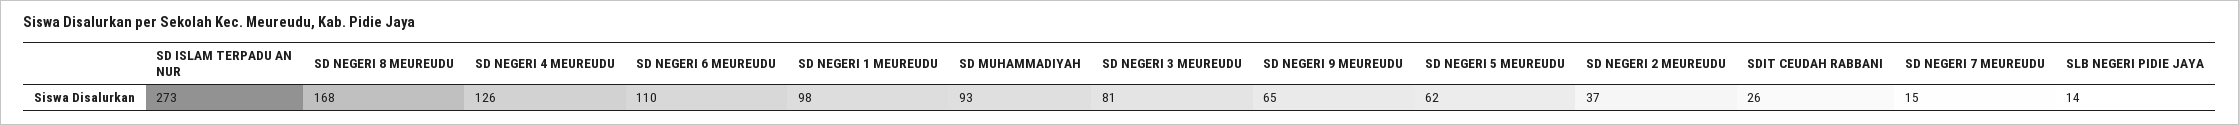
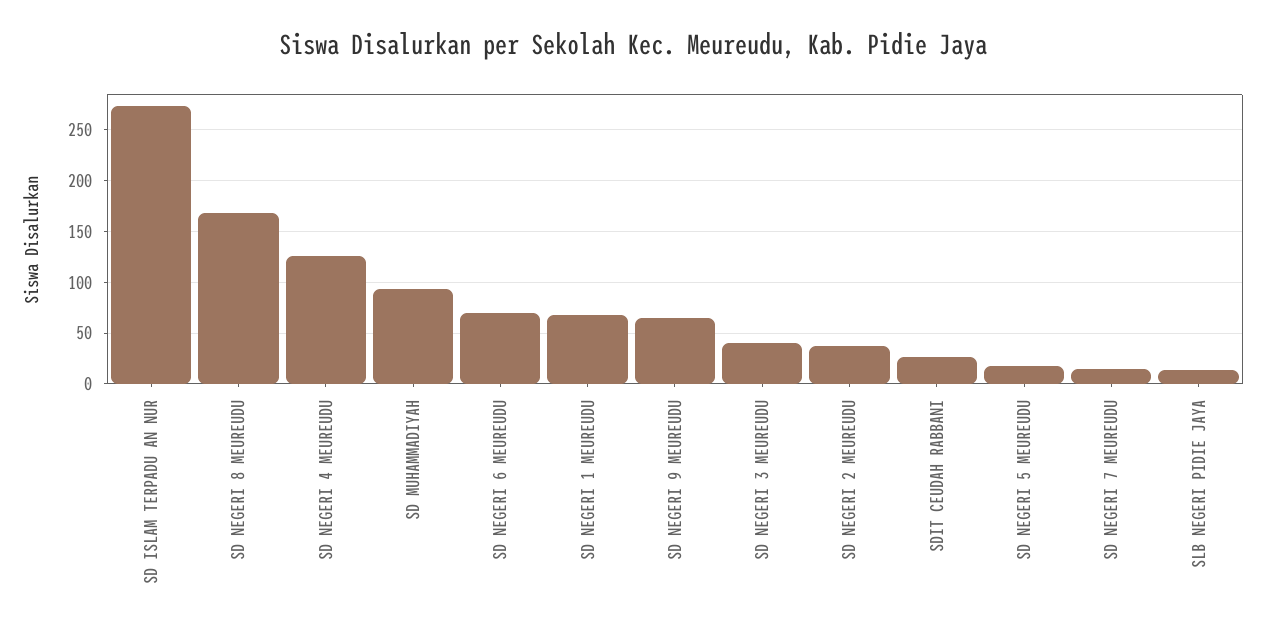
  {
    "SD ISLAM TERPADU AN NUR": 273,
    "SD NEGERI 8 MEUREUDU": 168,
    "SD NEGERI 4 MEUREUDU": 126,
-   "SD NEGERI 6 MEUREUDU": 110,
+   "SD NEGERI 6 MEUREUDU": 70,
-   "SD NEGERI 1 MEUREUDU": 98,
+   "SD NEGERI 1 MEUREUDU": 70,
    "SD MUHAMMADIYAH": 93,
-   "SD NEGERI 3 MEUREUDU": 81,
+   "SD NEGERI 3 MEUREUDU": 40,
    "SD NEGERI 9 MEUREUDU": 65,
-   "SD NEGERI 5 MEUREUDU": 62,
+   "SD NEGERI 5 MEUREUDU": 20,
    "SD NEGERI 2 MEUREUDU": 37,
    "SDIT CEUDAH RABBANI": 26,
    "SD NEGERI 7 MEUREUDU": 15,
    "SLB NEGERI PIDIE JAYA": 14
  }

